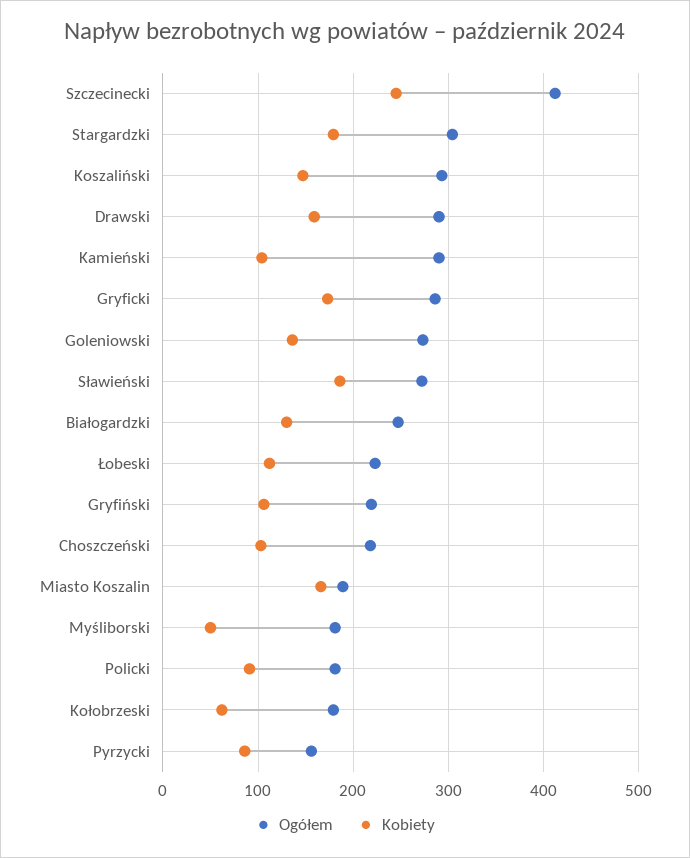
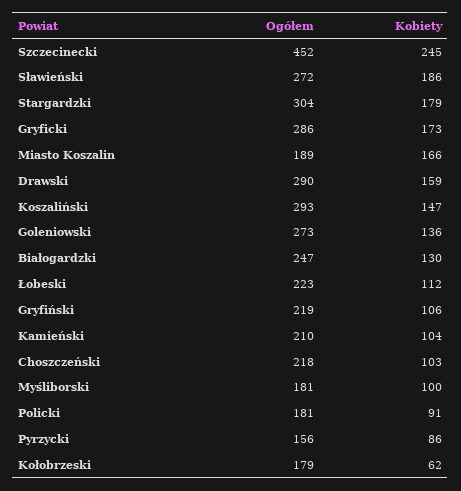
  {
    "Ogółem": {
-     "Szczecinecki": 410,
+     "Szczecinecki": 452,
      "Stargardzki": 304,
      "Koszaliński": 293,
      "Drawski": 290,
-     "Kamieński": 290,
+     "Kamieński": 210,
      "Gryficki": 286,
      "Goleniowski": 273,
      "Sławieński": 272,
      "Białogardzki": 247,
      "Łobeski": 223,
      "Gryfiński": 219,
      "Choszczeński": 218,
      "Miasto Koszalin": 189,
      "Myśliborski": 181,
      "Policki": 181,
      "Kołobrzeski": 179,
      "Pyrzycki": 156
    },
    "Kobiety": {
      "Szczecinecki": 245,
      "Stargardzki": 179,
      "Koszaliński": 147,
      "Drawski": 159,
      "Kamieński": 104,
      "Gryficki": 173,
      "Goleniowski": 136,
      "Sławieński": 186,
      "Białogardzki": 130,
      "Łobeski": 112,
      "Gryfiński": 106,
      "Choszczeński": 103,
      "Miasto Koszalin": 166,
-     "Myśliborski": 50,
+     "Myśliborski": 100,
      "Policki": 91,
      "Kołobrzeski": 62,
      "Pyrzycki": 86
    }
  }

